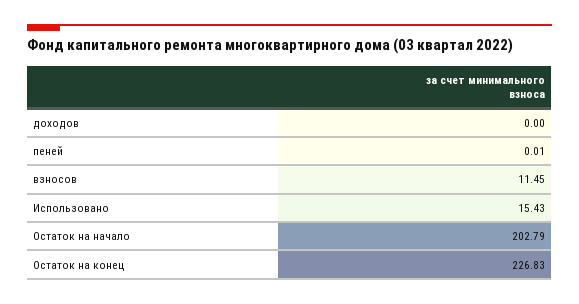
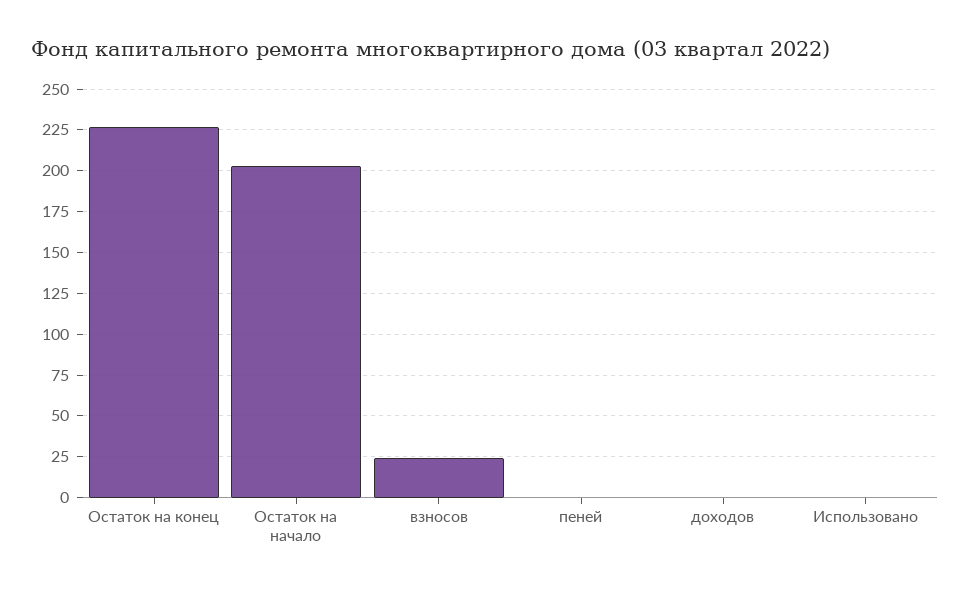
  {
    "доходов": 0,
    "пеней": 0.01,
-   "взносов": 11.45,
+   "взносов": 25,
-   "Использовано": 15.43,
+   "Использовано": 0,
    "Остаток на начало": 202.79,
    "Остаток на конец": 226.83
  }

